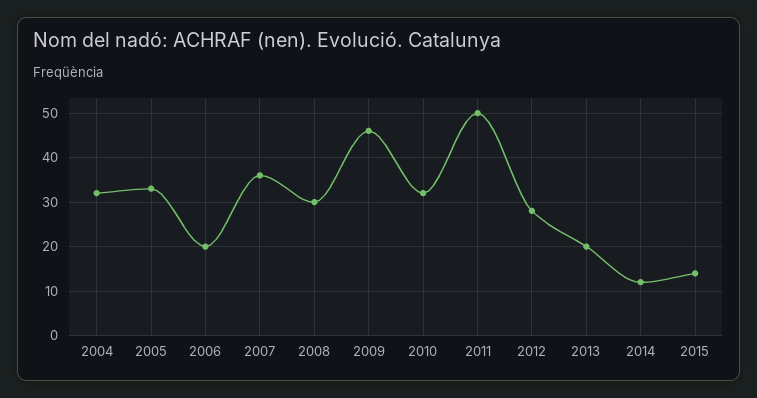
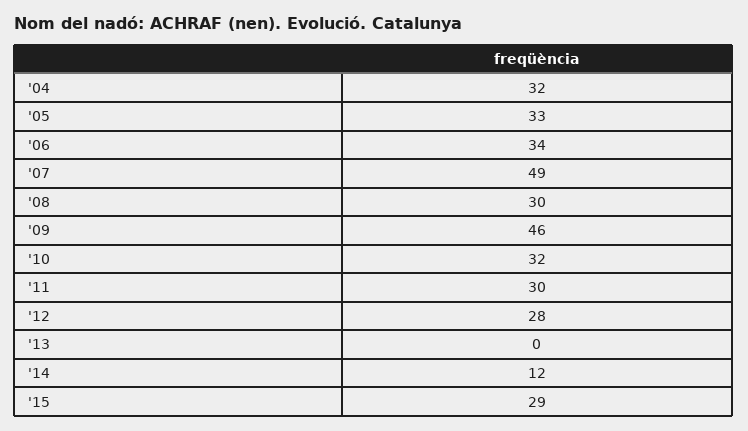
  {
    "2004": 32,
    "2005": 33,
-   "2006": 20,
+   "2006": 34,
-   "2007": 35,
+   "2007": 49,
    "2008": 30,
    "2009": 46,
    "2010": 32,
-   "2011": 50,
+   "2011": 30,
    "2012": 28,
-   "2013": 20,
+   "2013": 0,
    "2014": 12,
-   "2015": 15
+   "2015": 29
  }

